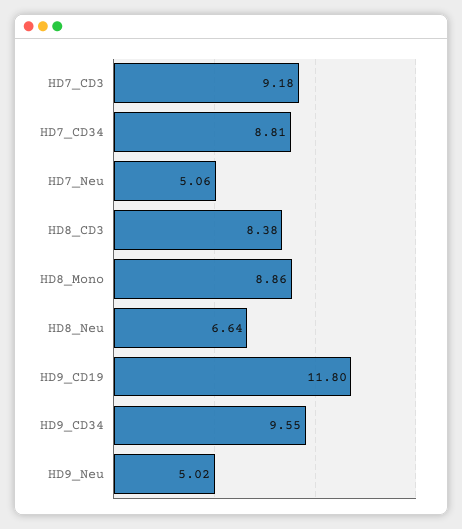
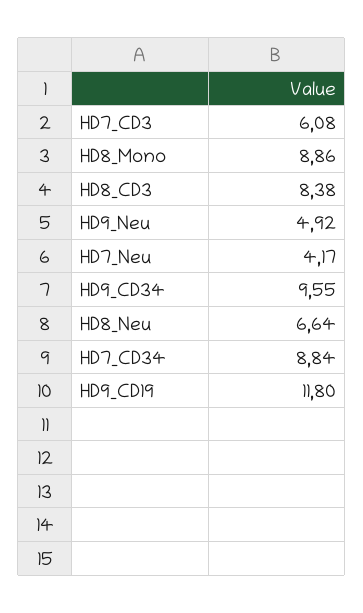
  {
-   "HD7_CD3": 9.18,
+   "HD7_CD3": 6.08,
-   "HD7_CD34": 8.81,
+   "HD7_CD34": 8.84,
-   "HD7_Neu": 5.06,
+   "HD7_Neu": 4.17,
    "HD8_CD3": 8.38,
    "HD8_Mono": 8.86,
    "HD8_Neu": 6.64,
    "HD9_CD19": 11.8,
    "HD9_CD34": 9.55,
-   "HD9_Neu": 5.02
+   "HD9_Neu": 4.92
  }

